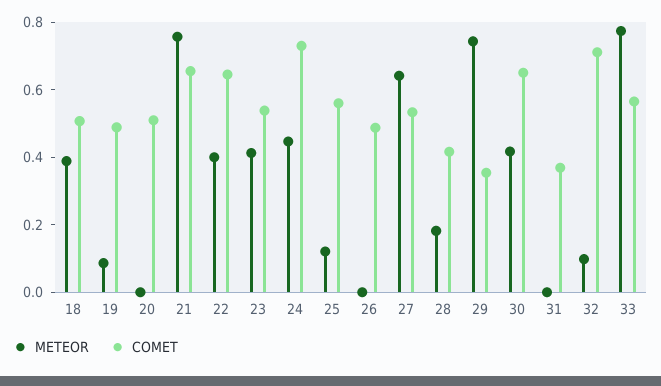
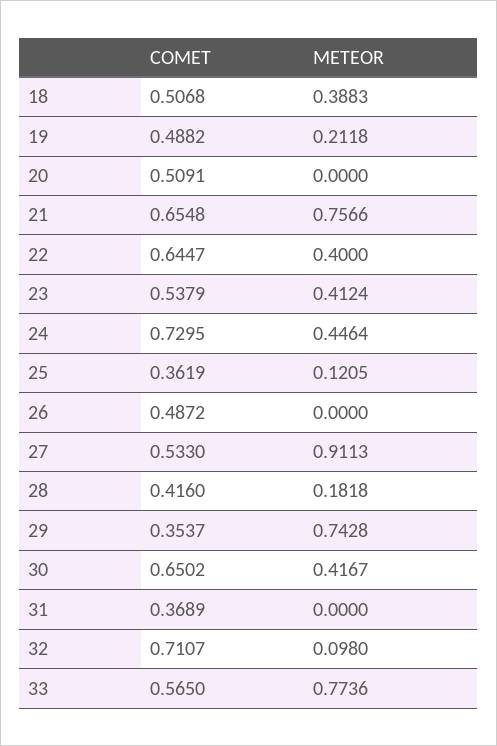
  {
    "METEOR": {
      "18": 0.3883,
-     "19": 0.1,
+     "19": 0.2118,
      "20": 0,
      "21": 0.7566,
      "22": 0.4,
      "23": 0.4124,
      "24": 0.4464,
      "25": 0.1205,
      "26": 0,
-     "27": 0.65,
+     "27": 0.9113,
      "28": 0.1818,
      "29": 0.7428,
      "30": 0.4167,
      "31": 0,
      "32": 0.098,
      "33": 0.7736
    },
    "COMET": {
      "18": 0.5068,
      "19": 0.4882,
      "20": 0.5091,
      "21": 0.6548,
      "22": 0.6447,
      "23": 0.5379,
      "24": 0.7295,
-     "25": 0.55,
+     "25": 0.3619,
      "26": 0.4872,
      "27": 0.533,
      "28": 0.416,
      "29": 0.3537,
      "30": 0.6502,
      "31": 0.3689,
      "32": 0.7107,
      "33": 0.565
    }
  }

